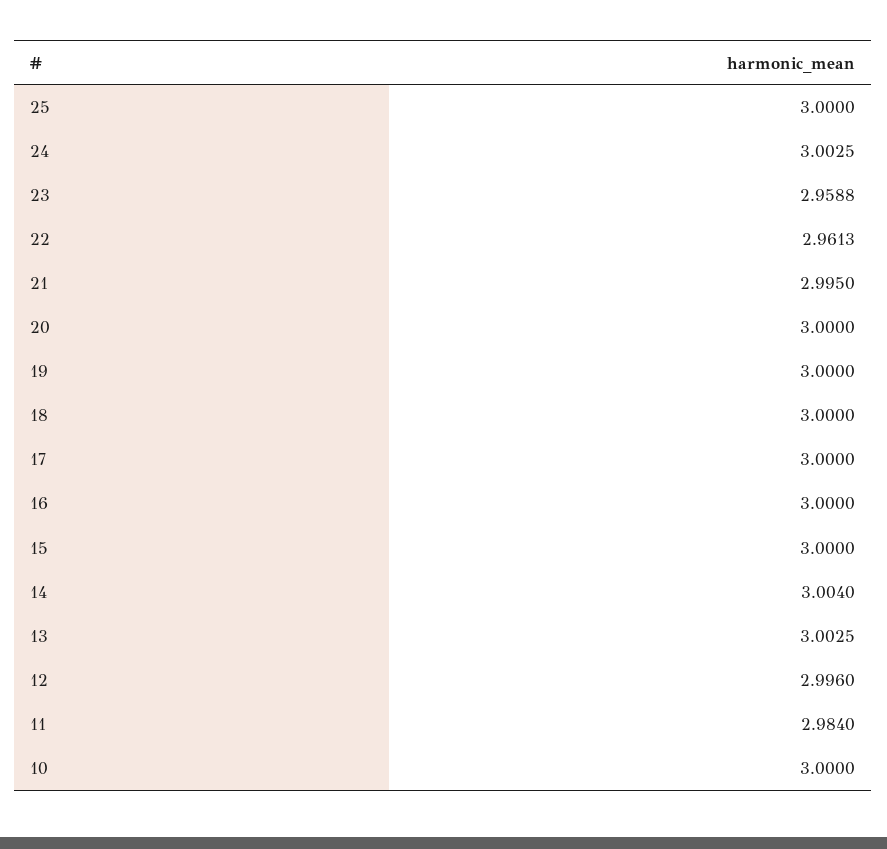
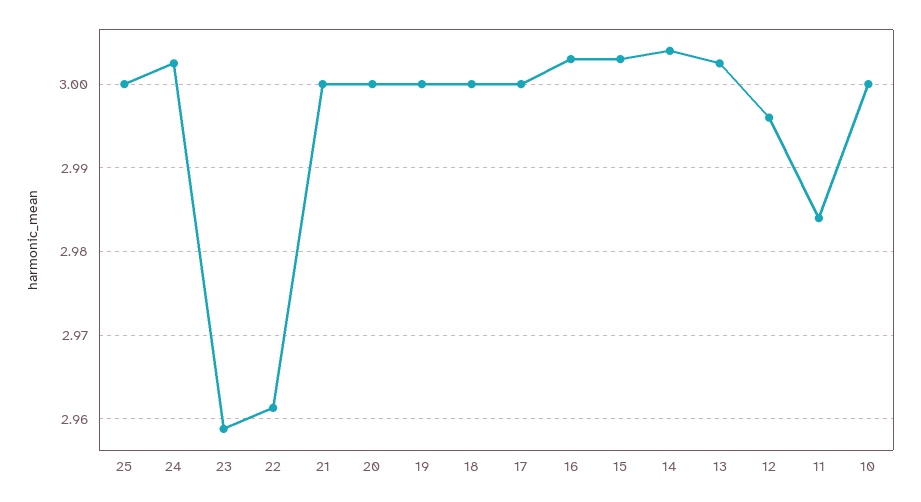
  {
    "25": 3,
    "24": 3.0025,
    "23": 2.9588,
    "22": 2.9613,
-   "21": 2.995,
+   "21": 3,
    "20": 3,
    "19": 3,
    "18": 3,
    "17": 3,
-   "16": 3,
+   "16": 3.003,
-   "15": 3,
+   "15": 3.003,
    "14": 3.004,
    "13": 3.0025,
    "12": 2.996,
    "11": 2.984,
    "10": 3
  }

